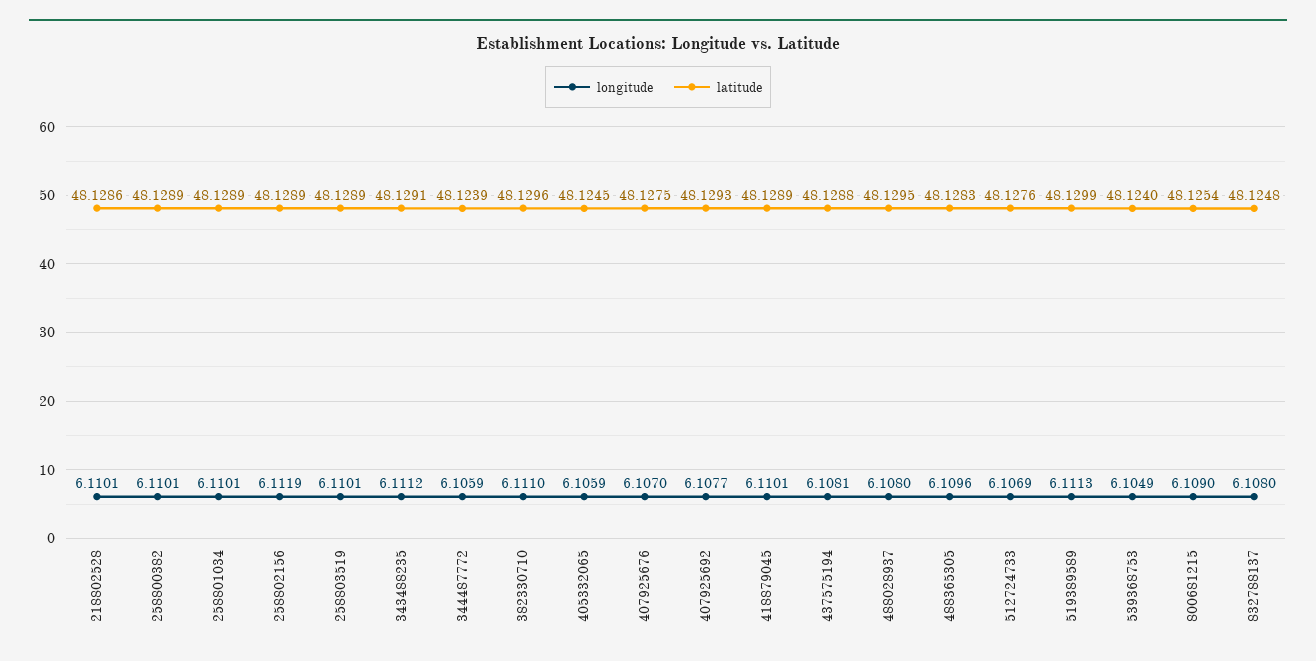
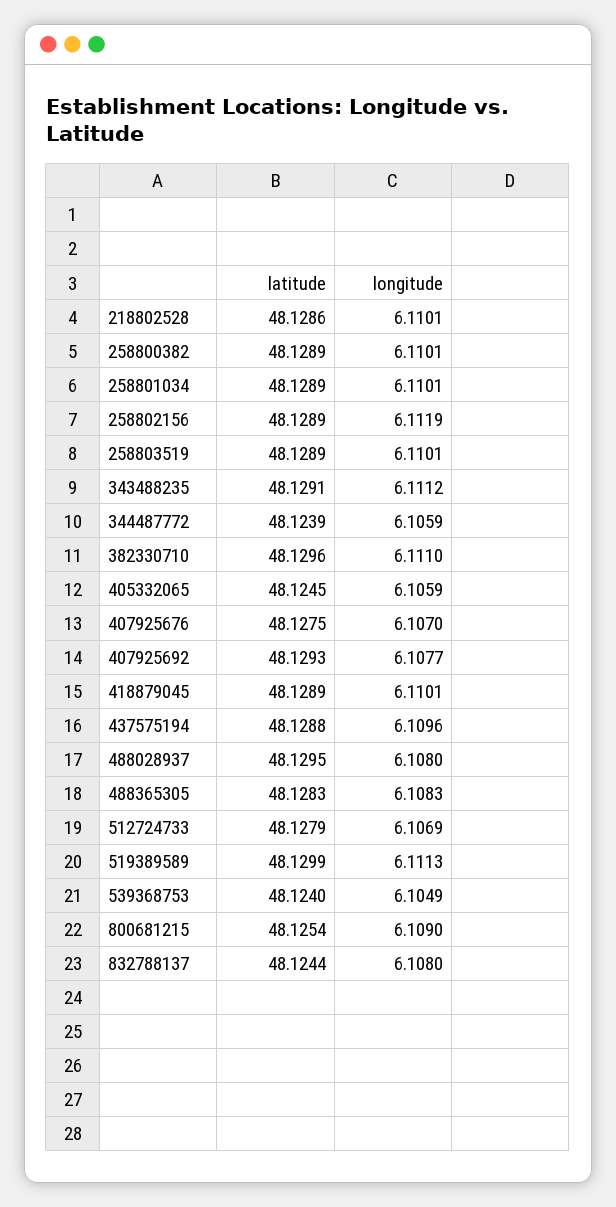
  {
    "longitude": {
      "218802528": 6.1101,
      "258800382": 6.1101,
      "258801034": 6.1101,
      "258802156": 6.1119,
      "258803519": 6.1101,
      "343488235": 6.1112,
      "344487772": 6.1059,
      "382330710": 6.111,
      "405332065": 6.1059,
      "407925676": 6.107,
      "407925692": 6.1077,
      "418879045": 6.1101,
-     "437575194": 6.1081,
+     "437575194": 6.1096,
      "488028937": 6.108,
-     "488365305": 6.1096,
+     "488365305": 6.1083,
      "512724733": 6.1069,
      "519389589": 6.1113,
      "539368753": 6.1049,
      "800681215": 6.109,
      "832788137": 6.108
    },
    "latitude": {
      "218802528": 48.1286,
      "258800382": 48.1289,
      "258801034": 48.1289,
      "258802156": 48.1289,
      "258803519": 48.1289,
      "343488235": 48.1291,
      "344487772": 48.1239,
      "382330710": 48.1296,
      "405332065": 48.1245,
      "407925676": 48.1275,
      "407925692": 48.1293,
      "418879045": 48.1289,
      "437575194": 48.1288,
      "488028937": 48.1295,
      "488365305": 48.1283,
-     "512724733": 48.1276,
+     "512724733": 48.1279,
      "519389589": 48.1299,
      "539368753": 48.124,
      "800681215": 48.1254,
-     "832788137": 48.1248
+     "832788137": 48.1244
    }
  }

